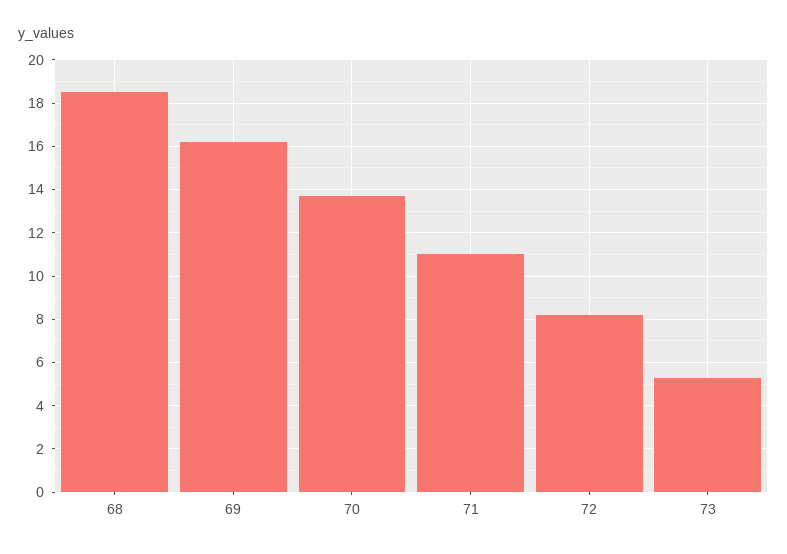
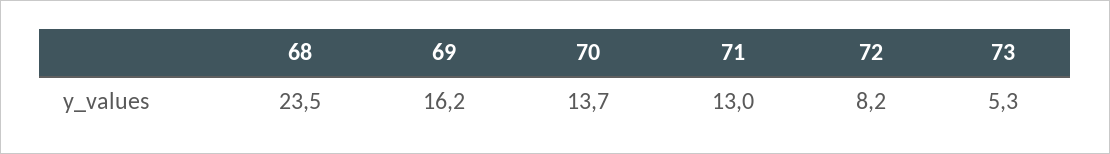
  {
-   "68": 18.5,
+   "68": 23.5,
    "69": 16.2,
    "70": 13.7,
-   "71": 11,
+   "71": 13,
    "72": 8.2,
    "73": 5.3
  }

